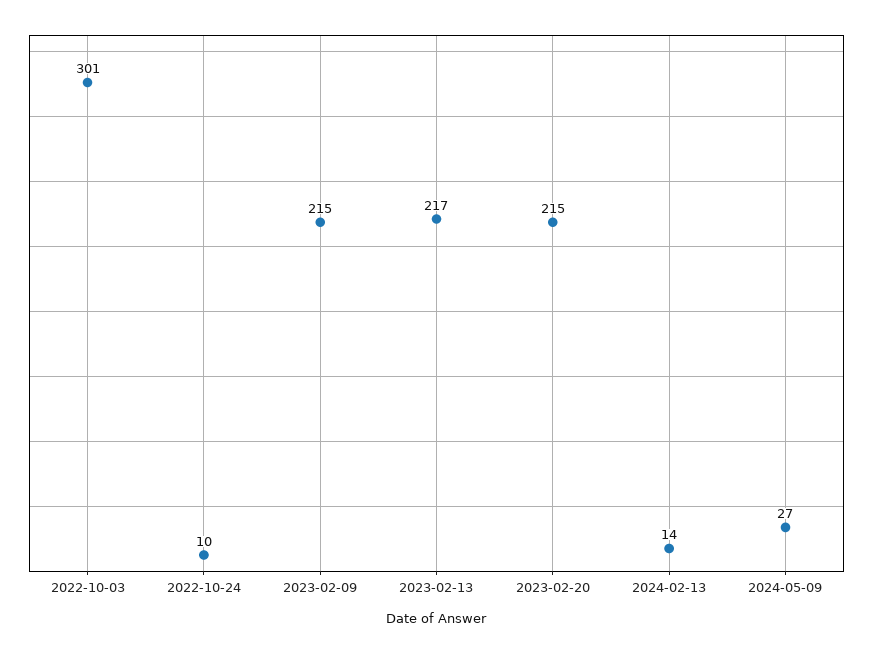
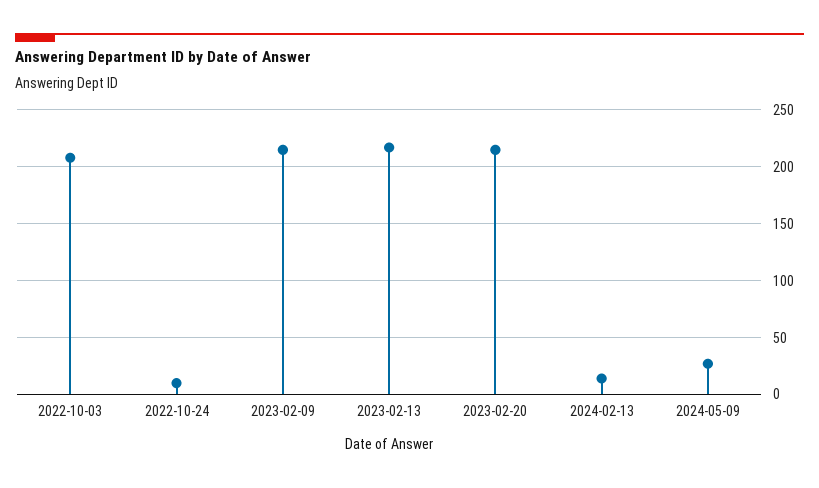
  {
-   "2022-10-03": 301,
+   "2022-10-03": 210,
    "2022-10-24": 10,
    "2023-02-09": 215,
    "2023-02-13": 217,
    "2023-02-20": 215,
    "2024-02-13": 14,
    "2024-05-09": 27
  }

